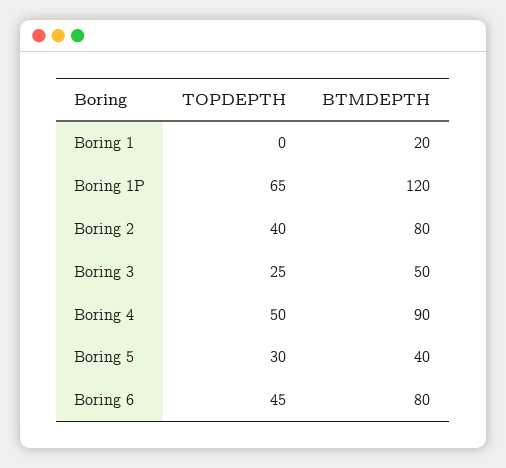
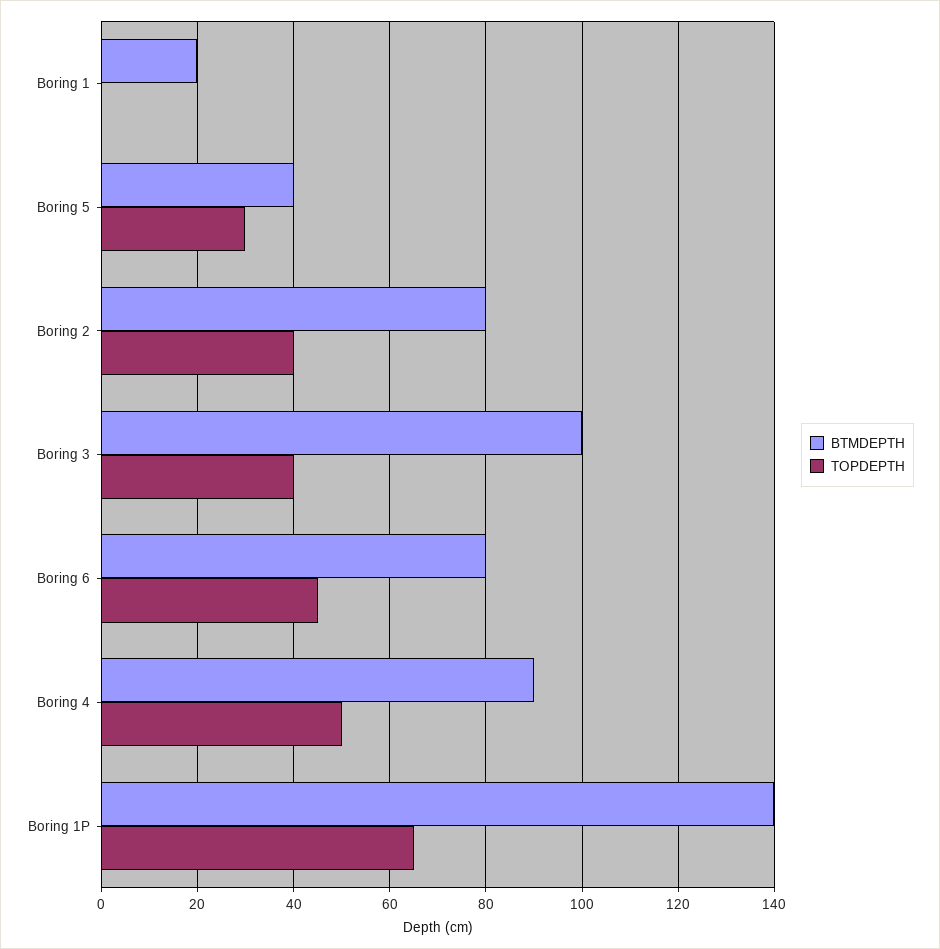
  {
    "TOPDEPTH": {
      "Boring 1": 0,
      "Boring 1P": 65,
      "Boring 2": 40,
-     "Boring 3": 25,
+     "Boring 3": 40,
      "Boring 4": 50,
      "Boring 5": 30,
      "Boring 6": 45
    },
    "BTMDEPTH": {
      "Boring 1": 20,
-     "Boring 1P": 120,
+     "Boring 1P": 140,
      "Boring 2": 80,
-     "Boring 3": 50,
+     "Boring 3": 100,
      "Boring 4": 90,
      "Boring 5": 40,
      "Boring 6": 80
    }
  }

